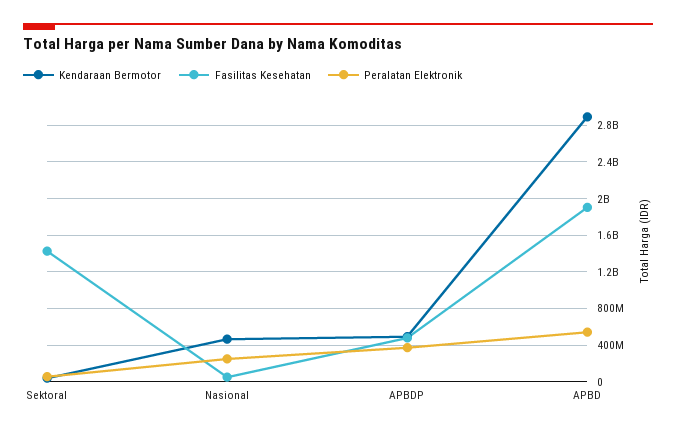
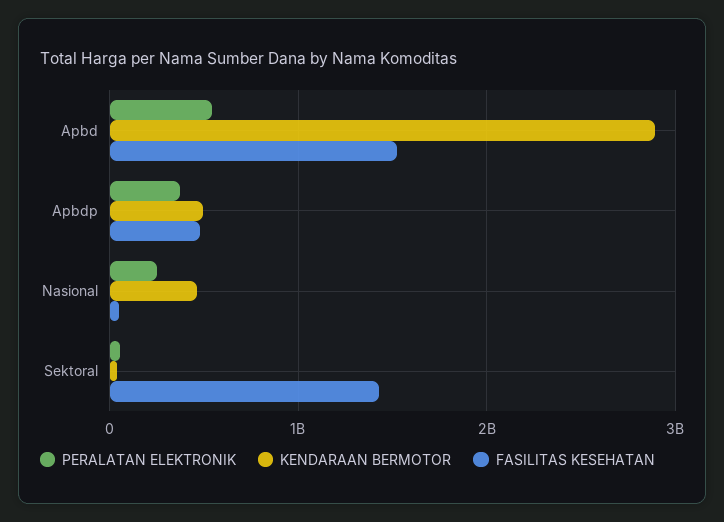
  {
    "Kendaraan Bermotor": {
      "Sektoral": 0,
      "Nasional": 500000000,
      "APBDP": 500000000,
      "APBD": 2900000000
    },
    "Fasilitas Kesehatan": {
      "Sektoral": 1400000000,
      "Nasional": 0,
      "APBDP": 500000000,
-     "APBD": 1900000000
+     "APBD": 1500000000
    },
    "Peralatan Elektronik": {
      "Sektoral": 100000000,
      "Nasional": 300000000,
      "APBDP": 400000000,
      "APBD": 500000000
    }
  }

